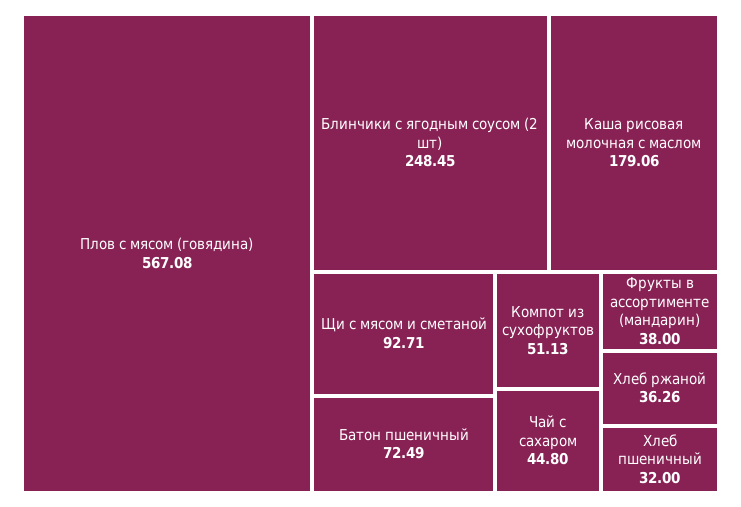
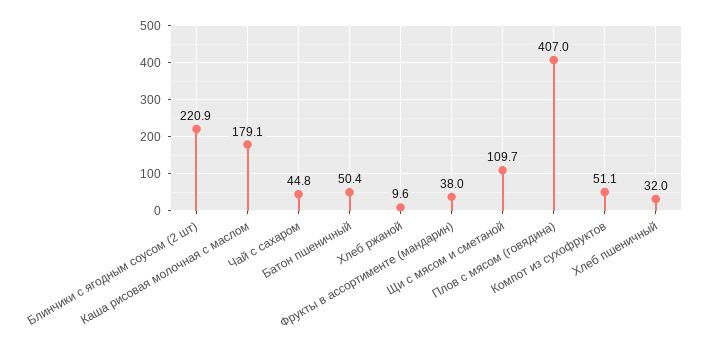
  {
-   "Плов с мясом (говядина)": 567.08,
+   "Плов с мясом (говядина)": 407,
-   "Блинчики с ягодным соусом (2 шт)": 248.45,
+   "Блинчики с ягодным соусом (2 шт)": 220.9,
    "Каша рисовая молочная с маслом": 179.06,
-   "Щи с мясом и сметаной": 92.71,
+   "Щи с мясом и сметаной": 109.7,
-   "Батон пшеничный": 72.49,
+   "Батон пшеничный": 50.4,
    "Компот из сухофруктов": 51.13,
    "Чай с сахаром": 44.8,
    "Фрукты в ассортименте (мандарин)": 38,
-   "Хлеб ржаной": 36.26,
+   "Хлеб ржаной": 9.6,
    "Хлеб пшеничный": 32
  }

